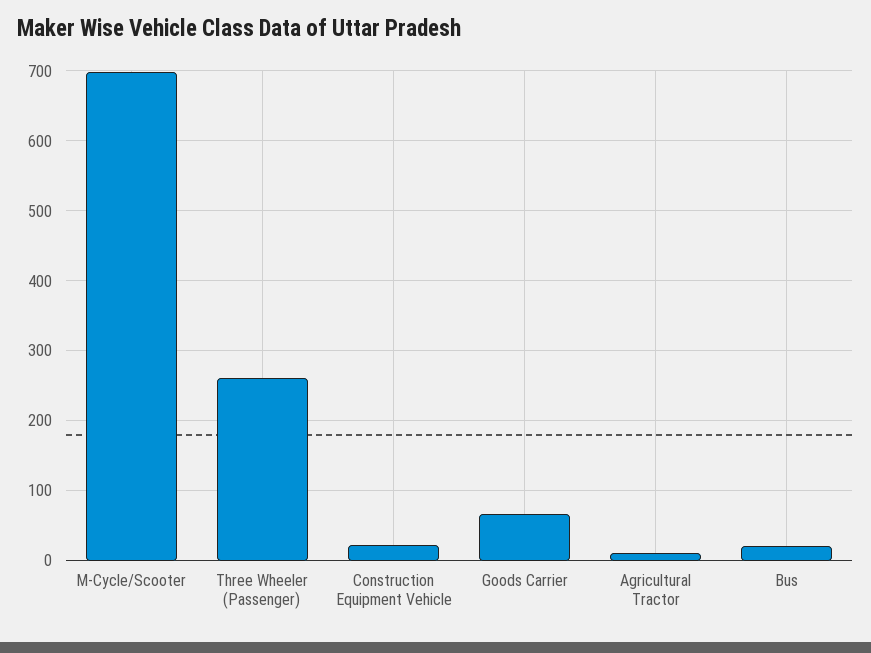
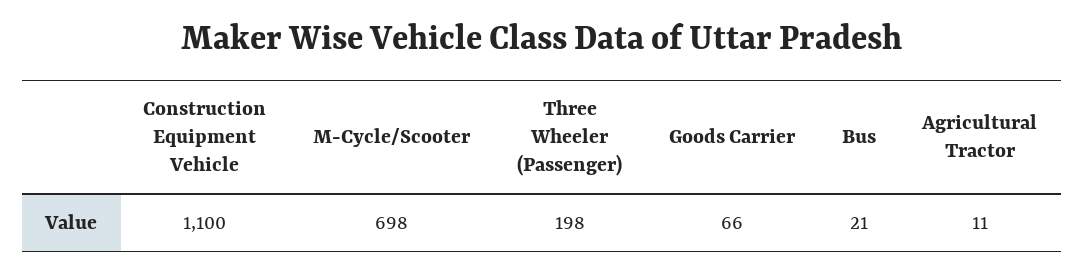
  {
    "M-Cycle/Scooter": 698,
-   "Three Wheeler (Passenger)": 260,
+   "Three Wheeler (Passenger)": 198,
-   "Construction Equipment Vehicle": 20,
+   "Construction Equipment Vehicle": 1100,
    "Goods Carrier": 66,
    "Agricultural Tractor": 11,
    "Bus": 21
  }

